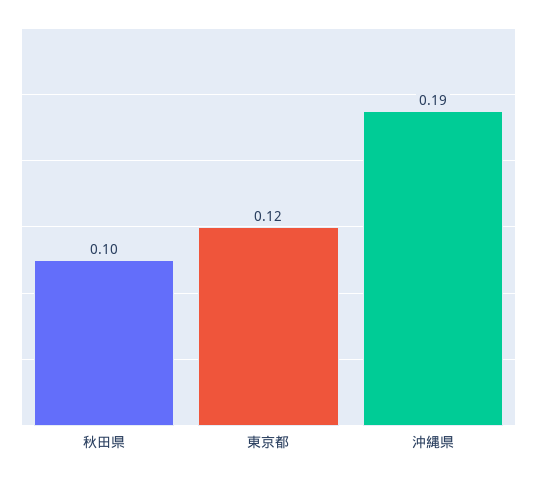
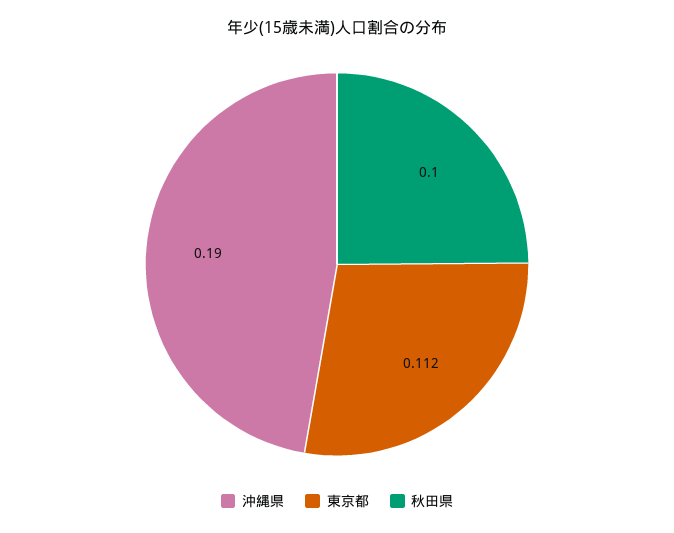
  {
    "秋田県": 0.1,
-   "東京都": 0.12,
+   "東京都": 0.112,
    "沖縄県": 0.19
  }

